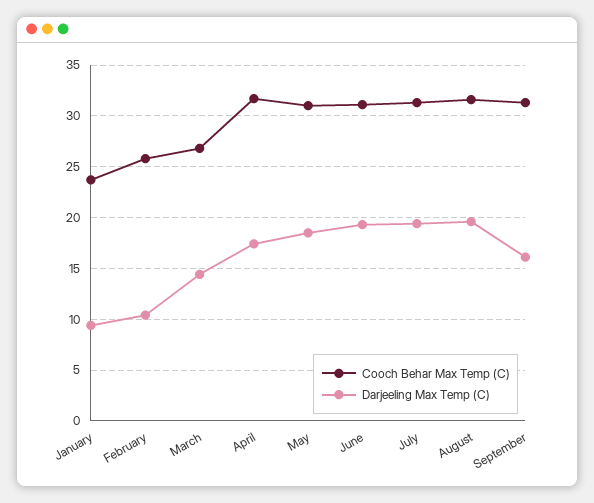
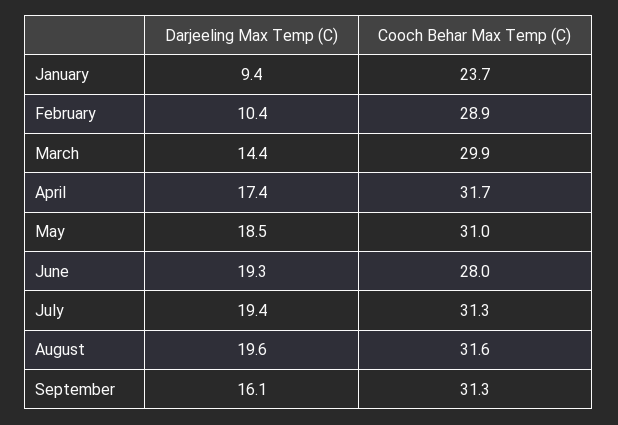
  {
    "Cooch Behar Max Temp (C)": {
      "January": 23.7,
-     "February": 26,
+     "February": 28.9,
-     "March": 27,
+     "March": 29.9,
      "April": 31.7,
      "May": 31,
-     "June": 31,
+     "June": 28,
      "July": 31.3,
      "August": 31.6,
      "September": 31.3
    },
    "Darjeeling Max Temp (C)": {
      "January": 9.4,
      "February": 10.4,
      "March": 14.4,
      "April": 17.4,
      "May": 18.5,
      "June": 19.3,
      "July": 19.4,
      "August": 19.6,
      "September": 16.1
    }
  }

